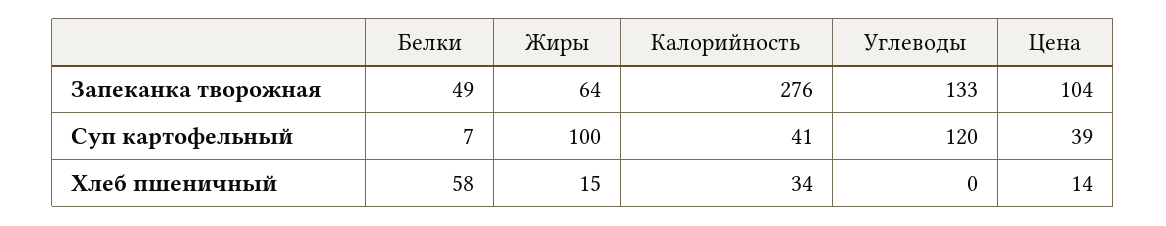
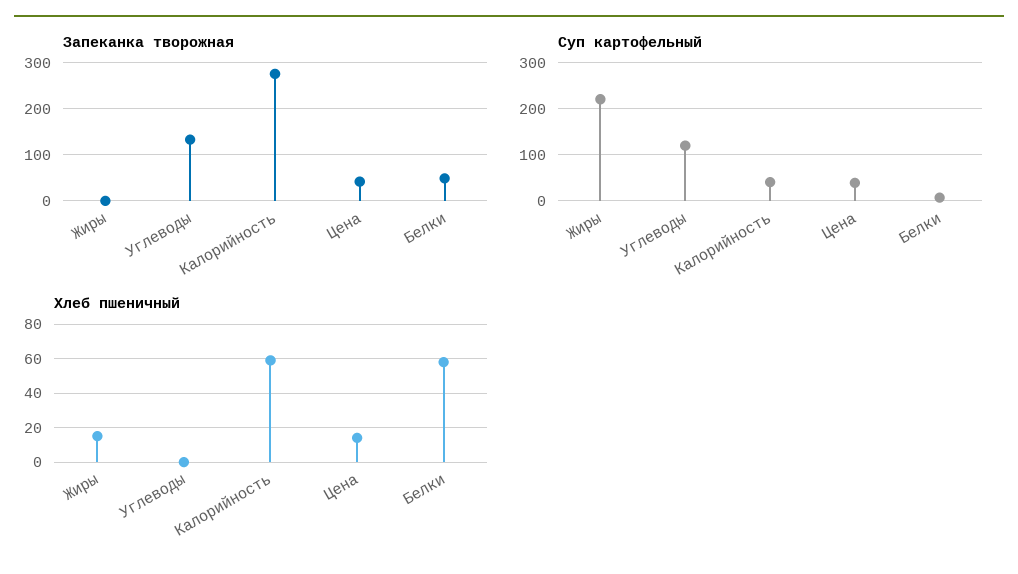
  {
    "Запеканка творожная": {
      "Белки": 49,
-     "Жиры": 64,
+     "Жиры": 0,
      "Калорийность": 276,
      "Углеводы": 133,
-     "Цена": 104
+     "Цена": 40
    },
    "Суп картофельный": {
      "Белки": 7,
-     "Жиры": 100,
+     "Жиры": 220,
      "Калорийность": 41,
      "Углеводы": 120,
      "Цена": 39
    },
    "Хлеб пшеничный": {
      "Белки": 58,
      "Жиры": 15,
-     "Калорийность": 34,
+     "Калорийность": 60,
      "Углеводы": 0,
      "Цена": 14
    }
  }

